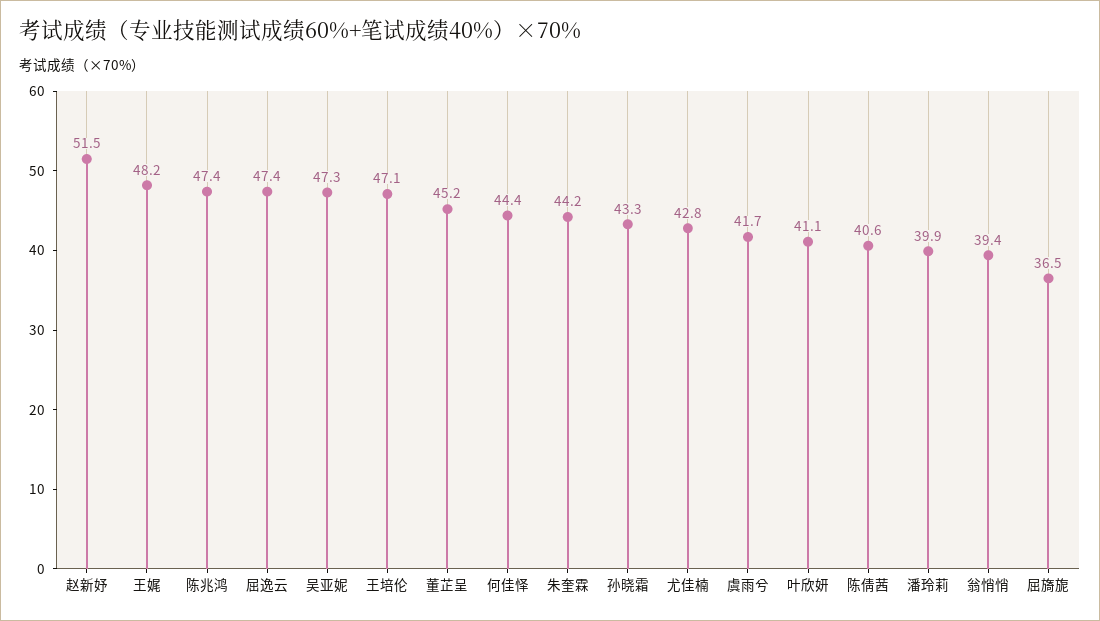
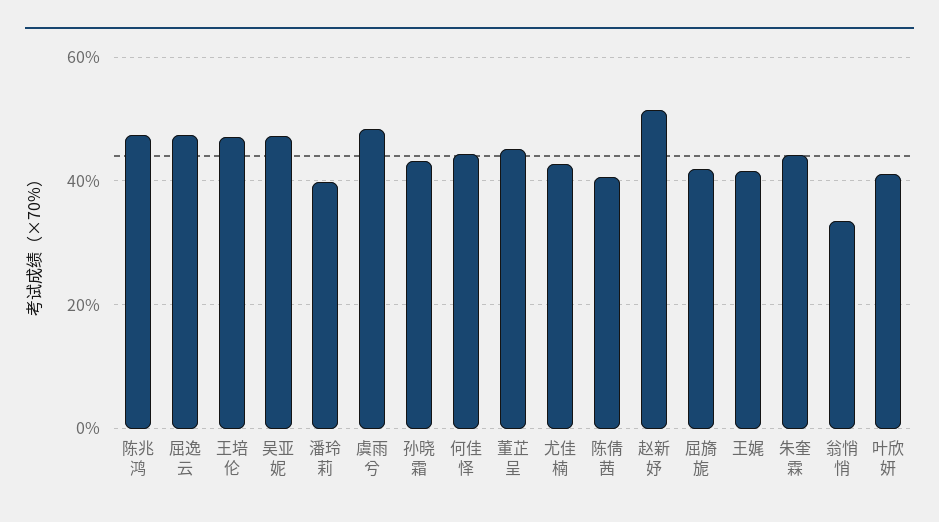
  {
    "赵新妤": 51.5,
-   "王娓": 48.2,
+   "王娓": 42,
    "陈兆鸿": 47.4,
    "屈逸云": 47.4,
    "吴亚妮": 47.3,
    "王培伦": 47.1,
    "董芷呈": 45.2,
    "何佳怿": 44.4,
    "朱奎霖": 44.2,
    "孙晓霜": 43.3,
    "尤佳楠": 42.8,
-   "虞雨兮": 41.7,
+   "虞雨兮": 48,
    "叶欣妍": 41.1,
    "陈倩茜": 40.6,
    "潘玲莉": 39.9,
-   "翁悄悄": 39.4,
+   "翁悄悄": 34,
-   "屈旖旎": 36.5
+   "屈旖旎": 42
  }

